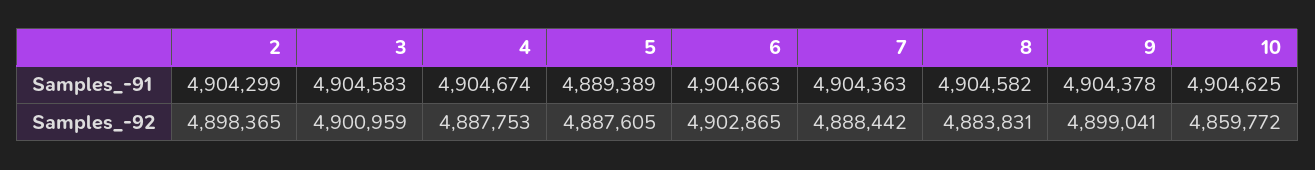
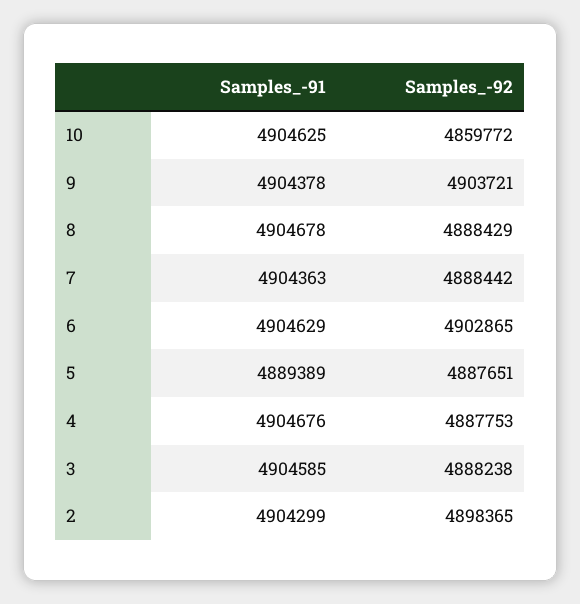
  {
    "2": {
      "Samples_-91": 4904299,
      "Samples_-92": 4898365
    },
    "3": {
-     "Samples_-91": 4904583,
+     "Samples_-91": 4904585,
-     "Samples_-92": 4900959
+     "Samples_-92": 4888238
    },
    "4": {
-     "Samples_-91": 4904674,
+     "Samples_-91": 4904676,
      "Samples_-92": 4887753
    },
    "5": {
      "Samples_-91": 4889389,
-     "Samples_-92": 4887605
+     "Samples_-92": 4887651
    },
    "6": {
-     "Samples_-91": 4904663,
+     "Samples_-91": 4904629,
      "Samples_-92": 4902865
    },
    "7": {
      "Samples_-91": 4904363,
      "Samples_-92": 4888442
    },
    "8": {
-     "Samples_-91": 4904582,
+     "Samples_-91": 4904678,
-     "Samples_-92": 4883831
+     "Samples_-92": 4888429
    },
    "9": {
      "Samples_-91": 4904378,
-     "Samples_-92": 4899041
+     "Samples_-92": 4903721
    },
    "10": {
      "Samples_-91": 4904625,
      "Samples_-92": 4859772
    }
  }

